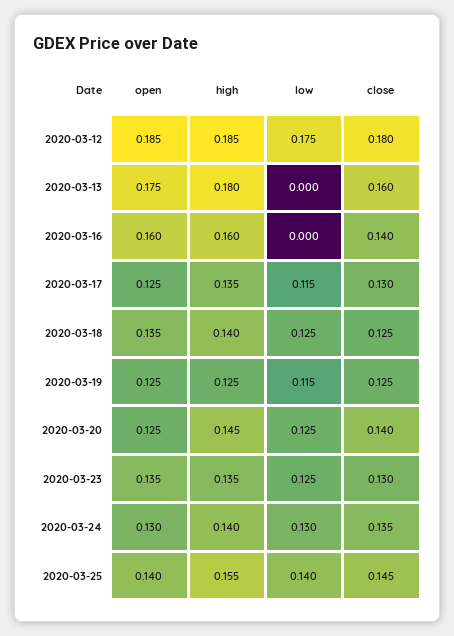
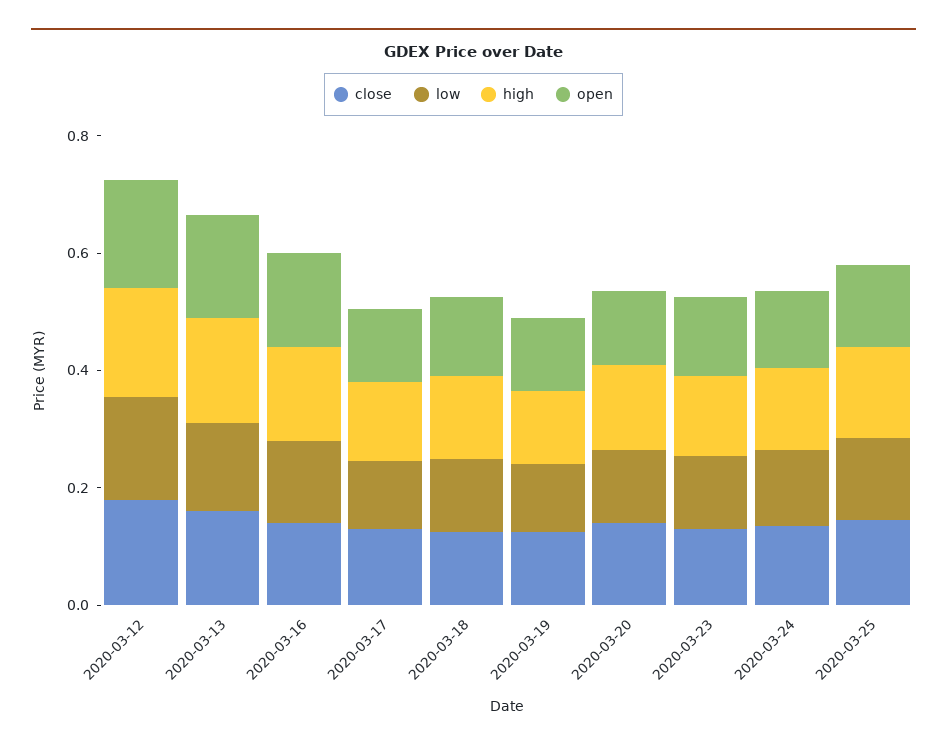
  {
    "open": {
      "2020-03-12": 0.185,
      "2020-03-13": 0.175,
      "2020-03-16": 0.16,
      "2020-03-17": 0.125,
      "2020-03-18": 0.135,
      "2020-03-19": 0.125,
      "2020-03-20": 0.125,
      "2020-03-23": 0.135,
      "2020-03-24": 0.13,
      "2020-03-25": 0.14
    },
    "high": {
      "2020-03-12": 0.185,
      "2020-03-13": 0.18,
      "2020-03-16": 0.16,
      "2020-03-17": 0.135,
      "2020-03-18": 0.14,
      "2020-03-19": 0.125,
      "2020-03-20": 0.145,
      "2020-03-23": 0.135,
      "2020-03-24": 0.14,
      "2020-03-25": 0.155
    },
    "low": {
      "2020-03-12": 0.175,
-     "2020-03-13": 0,
+     "2020-03-13": 0.15,
-     "2020-03-16": 0,
+     "2020-03-16": 0.15,
      "2020-03-17": 0.115,
      "2020-03-18": 0.125,
      "2020-03-19": 0.115,
      "2020-03-20": 0.125,
      "2020-03-23": 0.125,
      "2020-03-24": 0.13,
      "2020-03-25": 0.14
    },
    "close": {
      "2020-03-12": 0.18,
      "2020-03-13": 0.16,
      "2020-03-16": 0.14,
      "2020-03-17": 0.13,
      "2020-03-18": 0.125,
      "2020-03-19": 0.125,
      "2020-03-20": 0.14,
      "2020-03-23": 0.13,
      "2020-03-24": 0.135,
      "2020-03-25": 0.145
    }
  }

